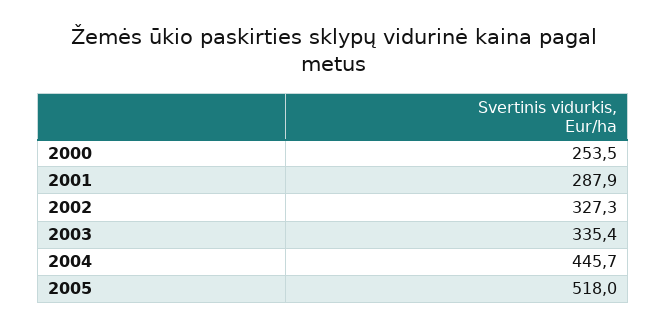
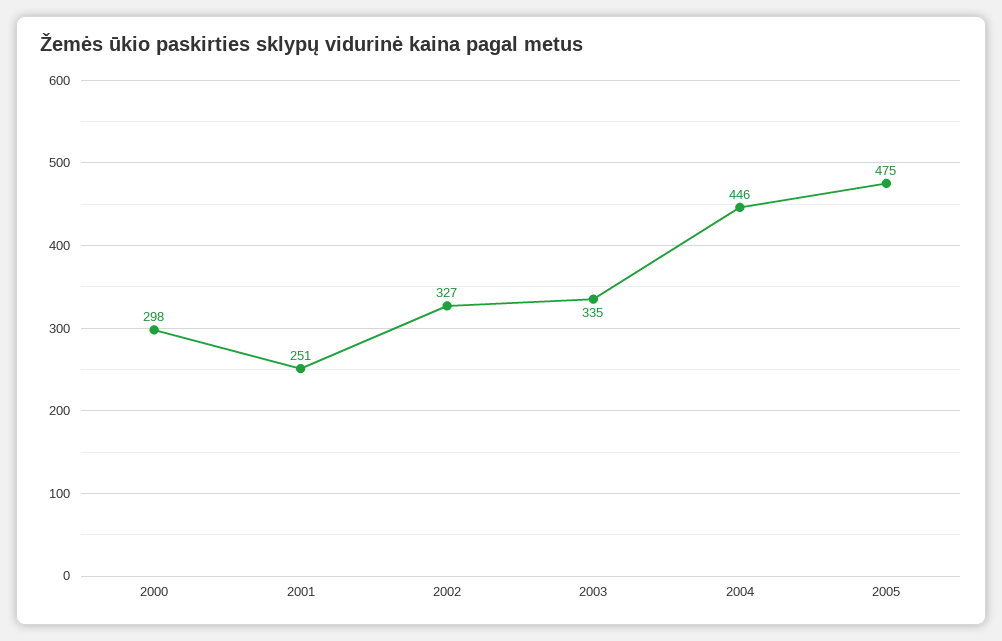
  {
-   "2000": 253.5,
+   "2000": 298,
-   "2001": 287.9,
+   "2001": 251,
    "2002": 327.3,
    "2003": 335.4,
    "2004": 445.7,
-   "2005": 518
+   "2005": 475
  }

